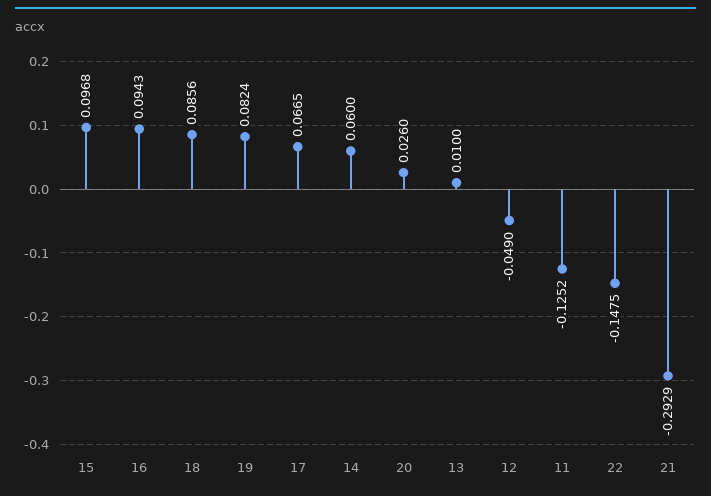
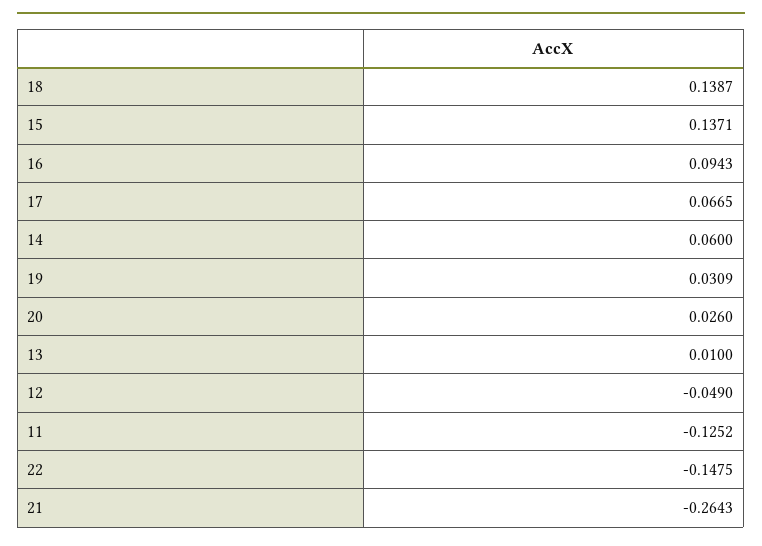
  {
-   "15": 0.0968,
+   "15": 0.1371,
    "16": 0.0943,
-   "18": 0.0856,
+   "18": 0.1387,
-   "19": 0.0824,
+   "19": 0.0309,
    "17": 0.0665,
    "14": 0.06,
    "20": 0.026,
    "13": 0.01,
    "12": -0.049,
    "11": -0.1252,
    "22": -0.1475,
-   "21": -0.2929
+   "21": -0.2643
  }

